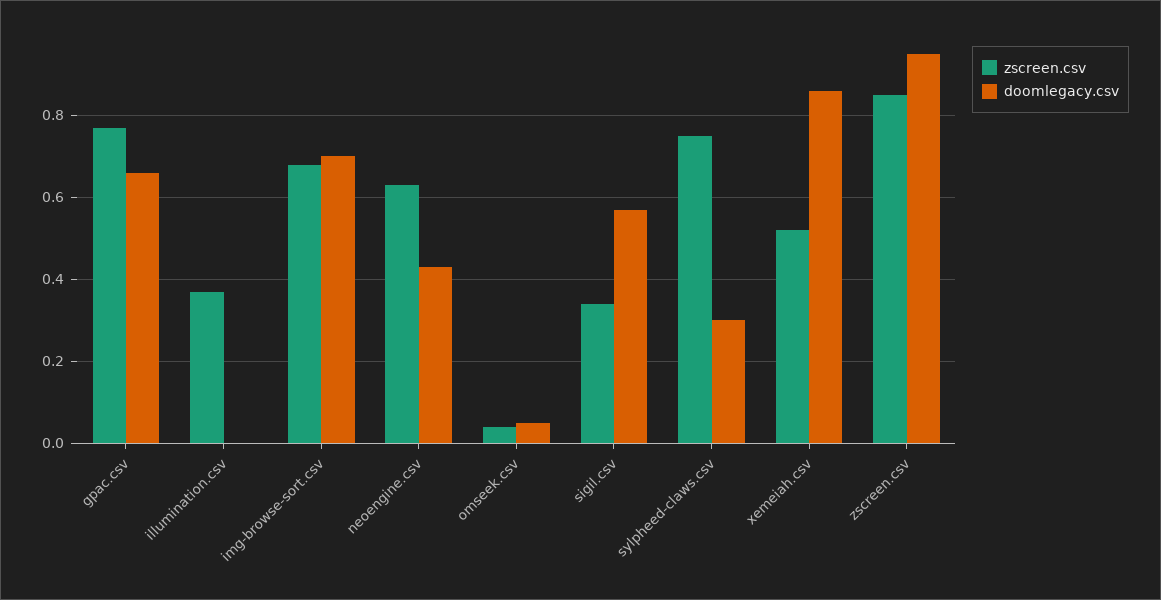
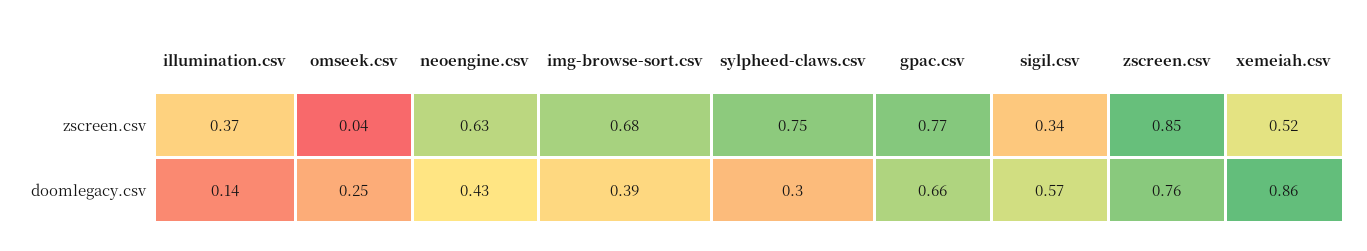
  {
    "zscreen.csv": {
      "gpac.csv": 0.77,
      "illumination.csv": 0.37,
      "img-browse-sort.csv": 0.68,
      "neoengine.csv": 0.63,
      "omseek.csv": 0.04,
      "sigil.csv": 0.34,
      "sylpheed-claws.csv": 0.75,
      "xemeiah.csv": 0.52,
      "zscreen.csv": 0.85
    },
    "doomlegacy.csv": {
      "gpac.csv": 0.66,
-     "illumination.csv": 0,
+     "illumination.csv": 0.14,
-     "img-browse-sort.csv": 0.7,
+     "img-browse-sort.csv": 0.39,
      "neoengine.csv": 0.43,
-     "omseek.csv": 0.05,
+     "omseek.csv": 0.25,
      "sigil.csv": 0.57,
      "sylpheed-claws.csv": 0.3,
      "xemeiah.csv": 0.86,
-     "zscreen.csv": 0.95
+     "zscreen.csv": 0.76
    }
  }

